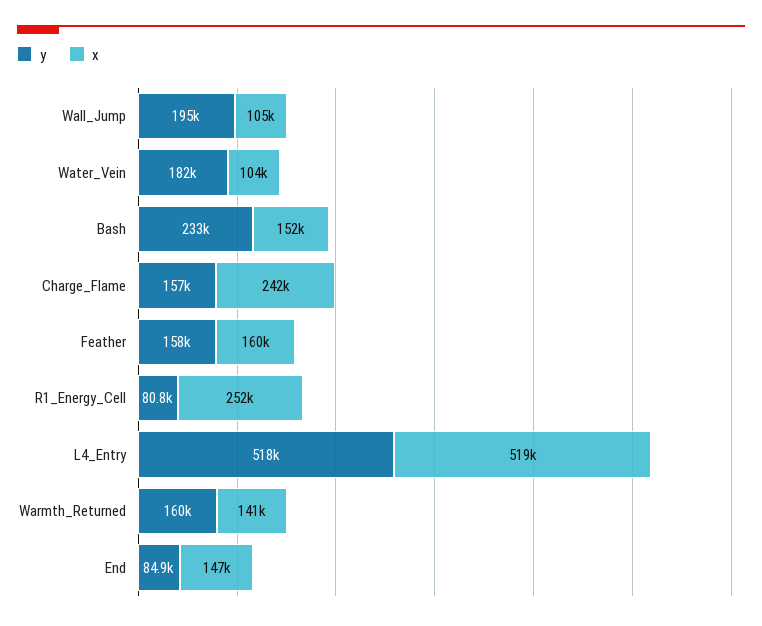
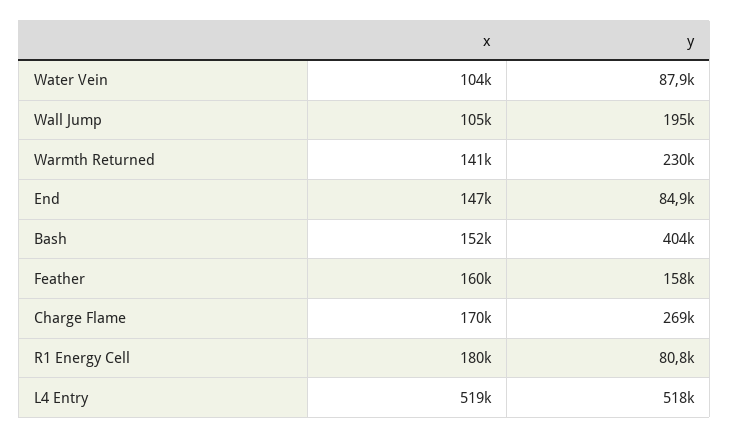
  {
    "y": {
      "Wall_Jump": 195000,
-     "Water_Vein": 182000,
+     "Water_Vein": 87900,
-     "Bash": 233000,
+     "Bash": 404000,
-     "Charge_Flame": 157000,
+     "Charge_Flame": 269000,
      "Feather": 158000,
      "R1_Energy_Cell": 80800,
      "L4_Entry": 518000,
-     "Warmth_Returned": 160000,
+     "Warmth_Returned": 230000,
      "End": 84900
    },
    "x": {
      "Wall_Jump": 105000,
      "Water_Vein": 104000,
      "Bash": 152000,
-     "Charge_Flame": 242000,
+     "Charge_Flame": 170000,
      "Feather": 160000,
-     "R1_Energy_Cell": 252000,
+     "R1_Energy_Cell": 180000,
      "L4_Entry": 519000,
      "Warmth_Returned": 141000,
      "End": 147000
    }
  }

